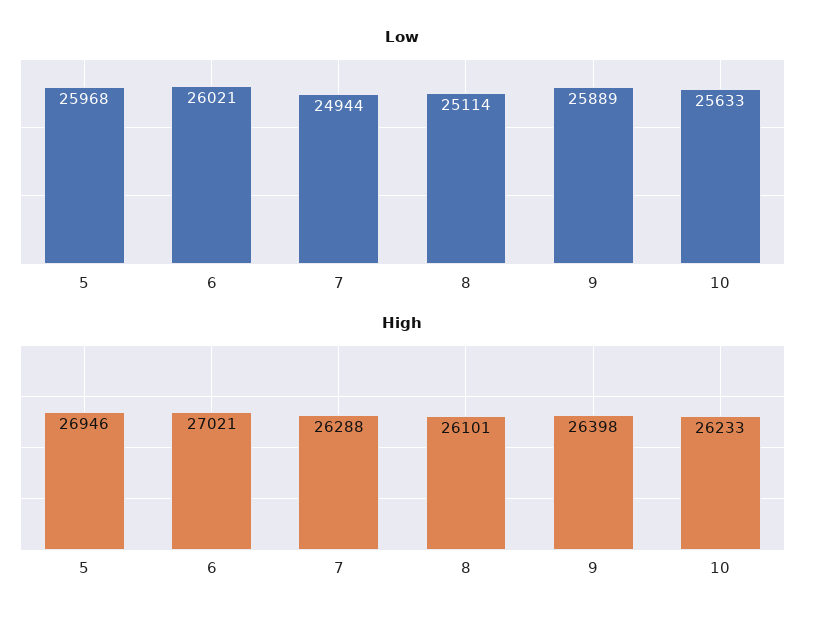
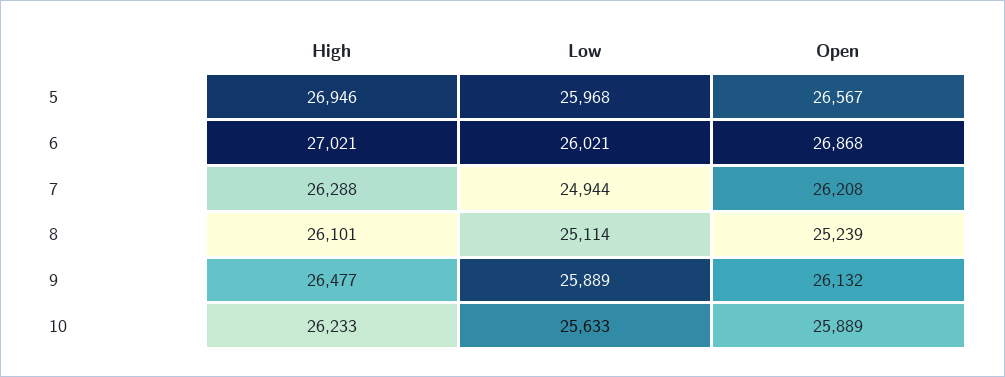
  {
    "Low": {
      "5": 25968,
      "6": 26021,
      "7": 24944,
      "8": 25114,
      "9": 25889,
      "10": 25633
    },
    "High": {
      "5": 26946,
      "6": 27021,
      "7": 26288,
      "8": 26101,
-     "9": 26398,
+     "9": 26477,
      "10": 26233
-   }
+   },
+   "Open": {
+     "5": 26567,
+     "6": 26868,
+     "7": 26208,
+     "8": 25239,
+     "9": 26132,
+     "10": 25889
+   }
  }

